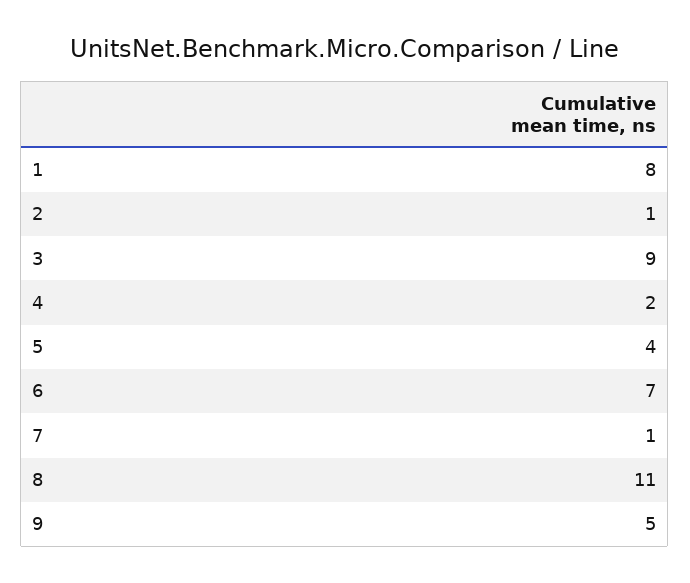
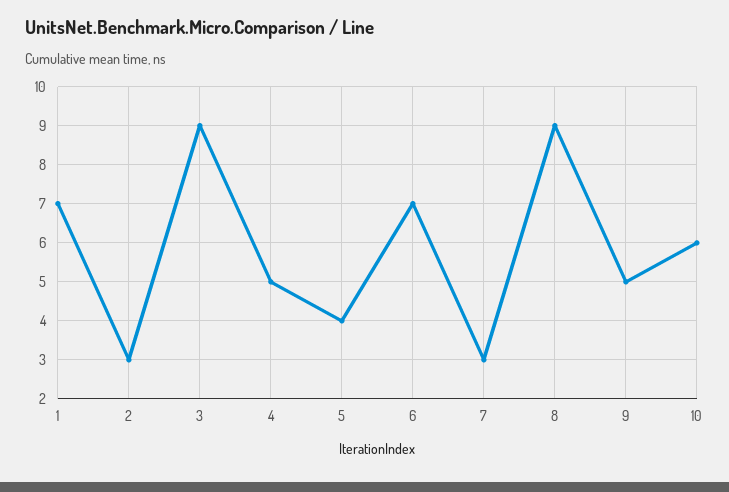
  {
-   "1": 8,
+   "1": 7,
-   "2": 1,
+   "2": 3,
    "3": 9,
-   "4": 2,
+   "4": 5,
    "5": 4,
    "6": 7,
-   "7": 1,
+   "7": 3,
-   "8": 11,
+   "8": 9,
-   "9": 5
+   "9": 5,
+   "10": 6
  }

